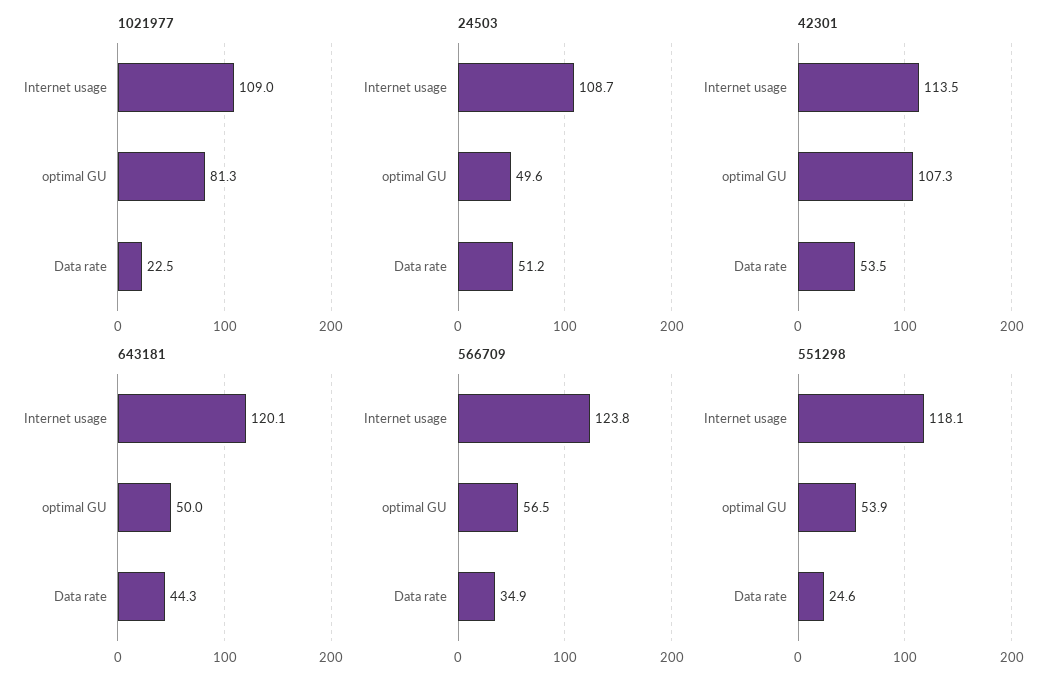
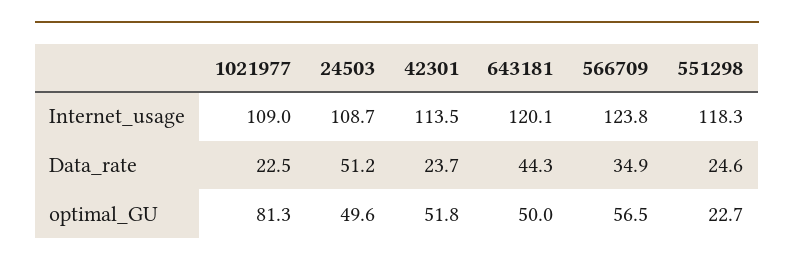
  {
    "1021977": {
      "Internet usage": 109,
      "optimal GU": 81.3,
      "Data rate": 22.5
    },
    "24503": {
      "Internet usage": 108.7,
      "optimal GU": 49.6,
      "Data rate": 51.2
    },
    "42301": {
      "Internet usage": 113.5,
-     "optimal GU": 107.3,
+     "optimal GU": 51.8,
-     "Data rate": 53.5
+     "Data rate": 23.7
    },
    "643181": {
      "Internet usage": 120.1,
      "optimal GU": 50,
      "Data rate": 44.3
    },
    "566709": {
      "Internet usage": 123.8,
      "optimal GU": 56.5,
      "Data rate": 34.9
    },
    "551298": {
-     "Internet usage": 118.1,
+     "Internet usage": 118.3,
-     "optimal GU": 53.9,
+     "optimal GU": 22.7,
      "Data rate": 24.6
    }
  }

